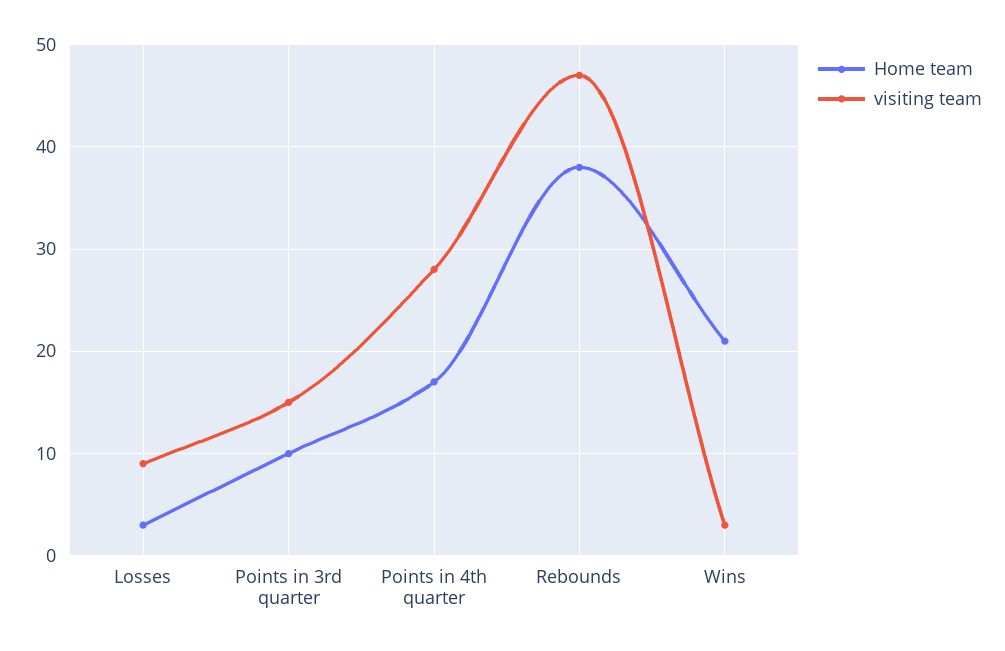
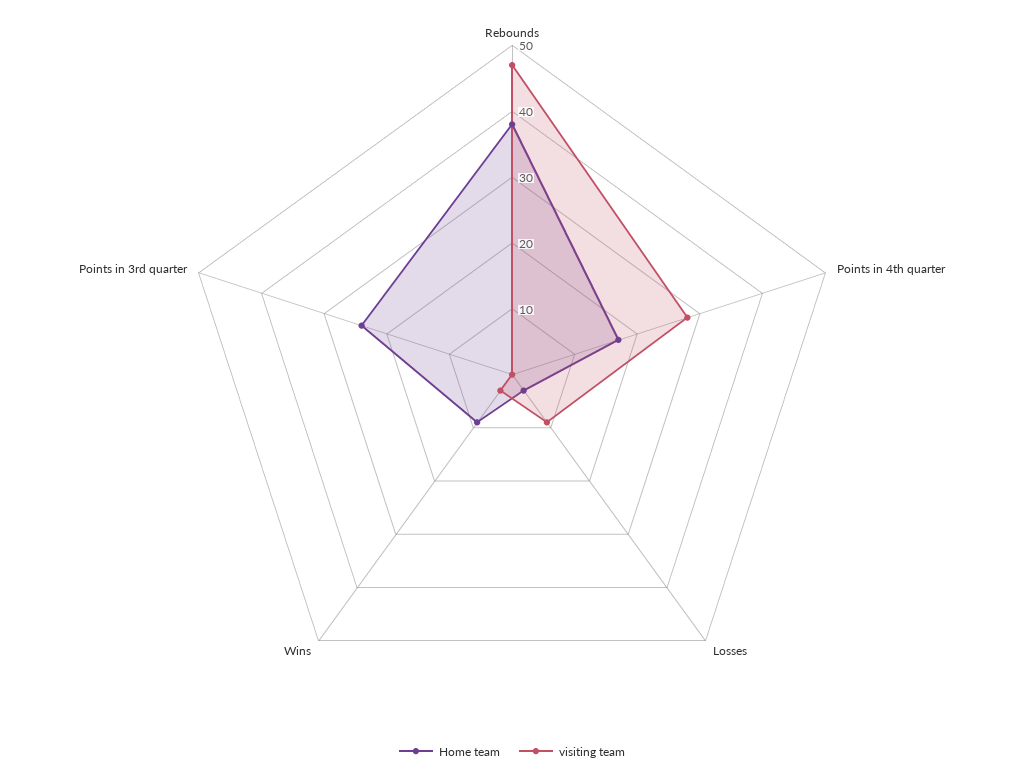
  {
    "Home team": {
      "Losses": 3,
-     "Points in 3rd quarter": 10,
+     "Points in 3rd quarter": 25,
      "Points in 4th quarter": 17,
      "Rebounds": 38,
-     "Wins": 21
+     "Wins": 10
    },
    "visiting team": {
      "Losses": 9,
-     "Points in 3rd quarter": 15,
+     "Points in 3rd quarter": 0,
      "Points in 4th quarter": 28,
      "Rebounds": 47,
      "Wins": 3
    }
  }

